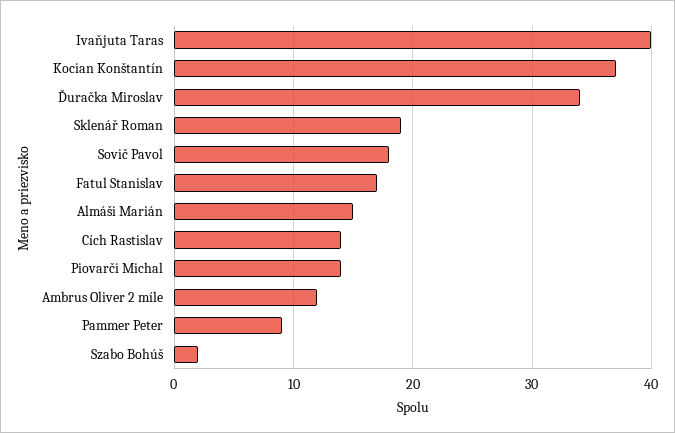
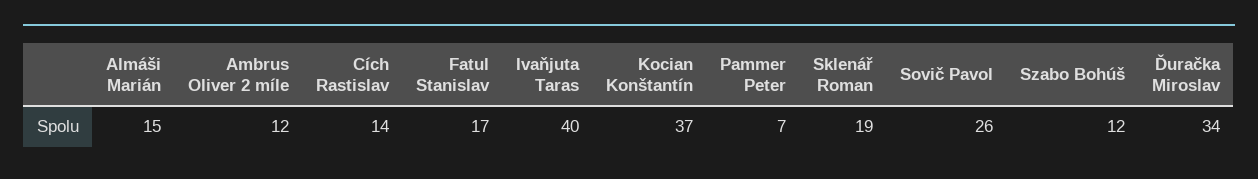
  {
    "Ivaňjuta Taras": 40,
    "Kocian Konštantín": 37,
    "Ďuračka Miroslav": 34,
    "Sklenář Roman": 19,
-   "Sovič Pavol": 18,
+   "Sovič Pavol": 26,
    "Fatul Stanislav": 17,
    "Almáši Marián": 15,
    "Cích Rastislav": 14,
-   "Piovarči Michal": 14,
    "Ambrus Oliver 2 míle": 12,
-   "Pammer Peter": 9,
+   "Pammer Peter": 7,
-   "Szabo Bohúš": 2
+   "Szabo Bohúš": 12
  }

